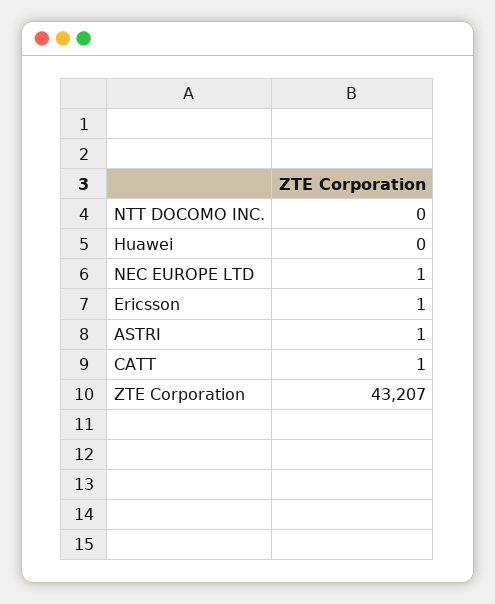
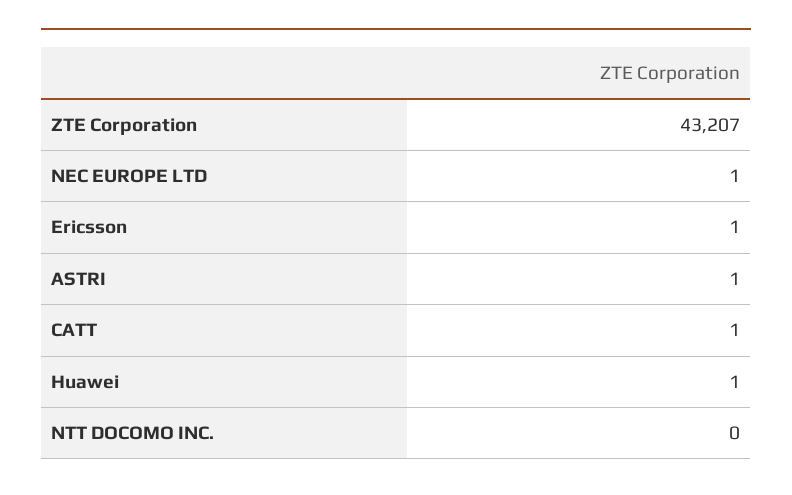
  {
    "NTT DOCOMO INC.": 0,
-   "Huawei": 0,
+   "Huawei": 1,
    "NEC EUROPE LTD": 1,
    "Ericsson": 1,
    "ASTRI": 1,
    "CATT": 1,
    "ZTE Corporation": 43207
  }

